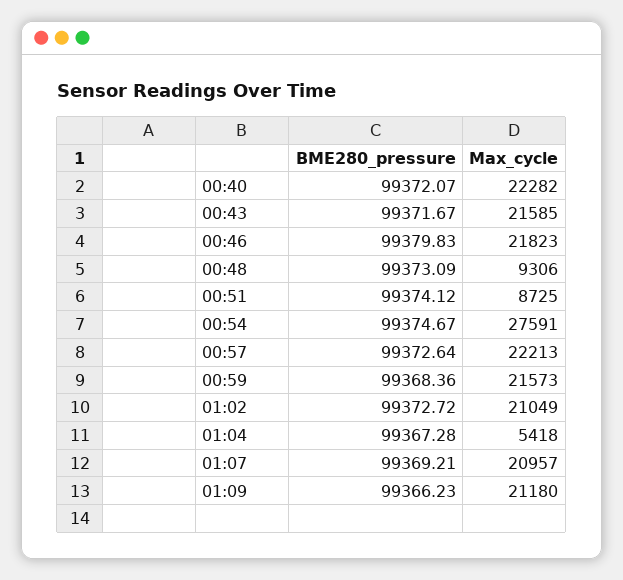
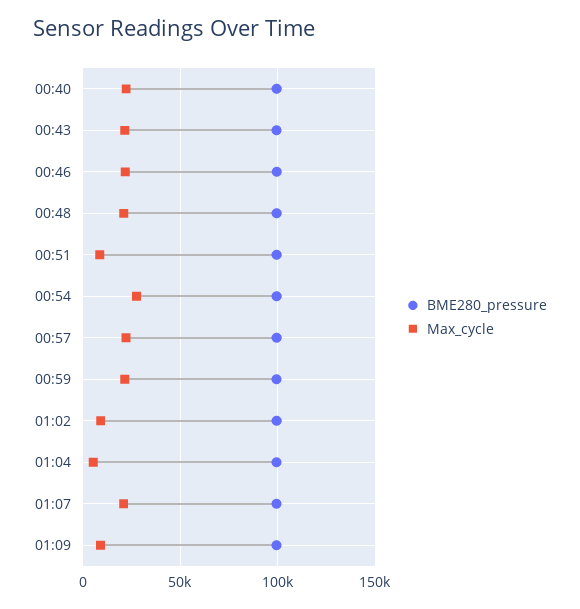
  {
    "BME280_pressure": {
      "00:40": 99372.07,
      "00:43": 99371.67,
      "00:46": 99379.83,
      "00:48": 99373.09,
      "00:51": 99374.12,
      "00:54": 99374.67,
      "00:57": 99372.64,
      "00:59": 99368.36,
      "01:02": 99372.72,
      "01:04": 99367.28,
      "01:07": 99369.21,
      "01:09": 99366.23
    },
    "Max_cycle": {
      "00:40": 22282,
      "00:43": 21585,
      "00:46": 21823,
-     "00:48": 9306,
+     "00:48": 20000,
      "00:51": 8725,
      "00:54": 27591,
      "00:57": 22213,
      "00:59": 21573,
-     "01:02": 21049,
+     "01:02": 10000,
      "01:04": 5418,
      "01:07": 20957,
-     "01:09": 21180
+     "01:09": 10000
    }
  }

